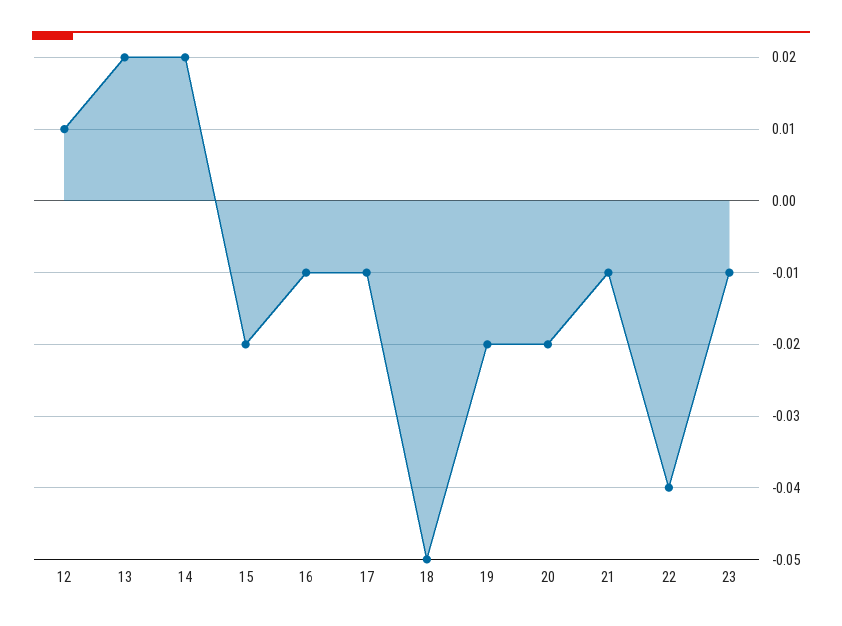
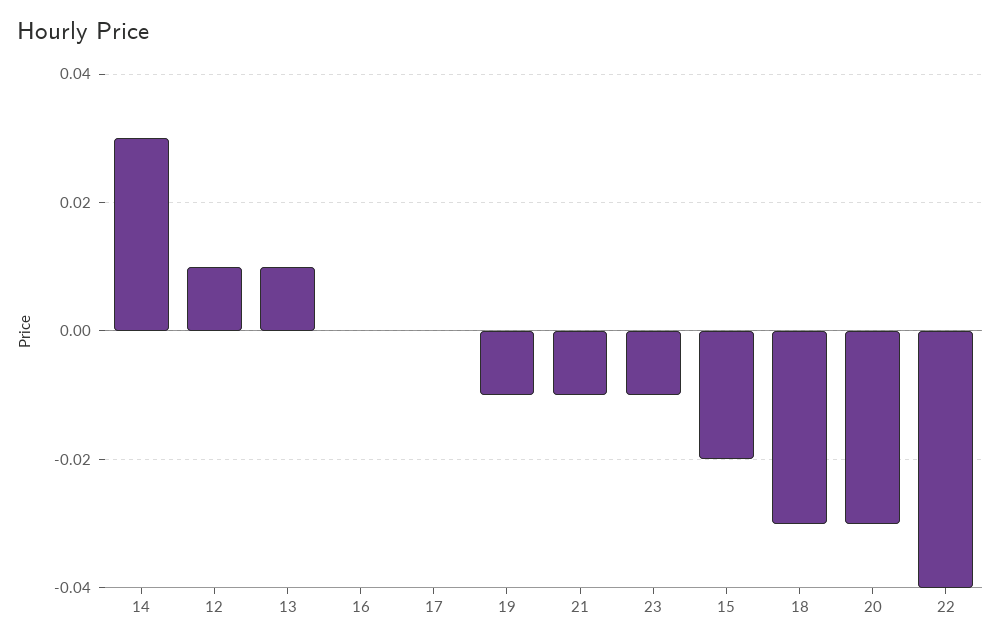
  {
    "12": 0.01,
-   "13": 0.02,
+   "13": 0.01,
-   "14": 0.02,
+   "14": 0.03,
    "15": -0.02,
-   "16": -0.01,
+   "16": 0,
-   "17": -0.01,
+   "17": 0,
-   "18": -0.05,
+   "18": -0.03,
-   "19": -0.02,
+   "19": -0.01,
-   "20": -0.02,
+   "20": -0.03,
    "21": -0.01,
    "22": -0.04,
    "23": -0.01
  }

